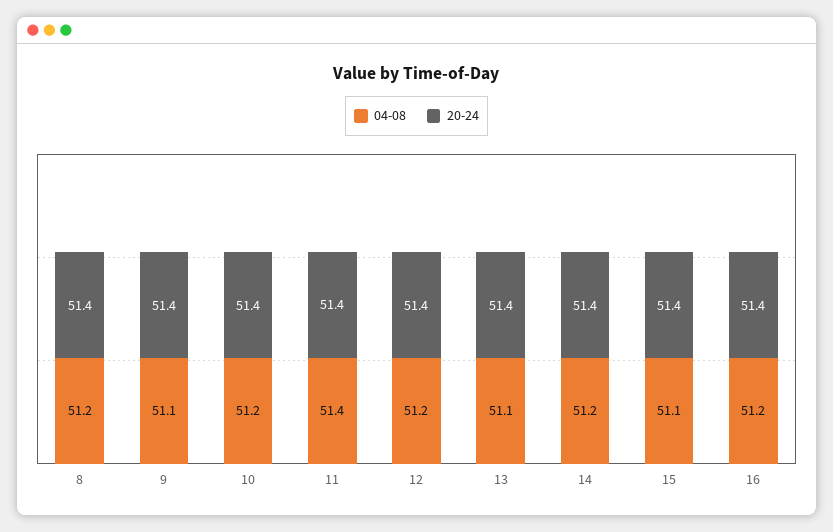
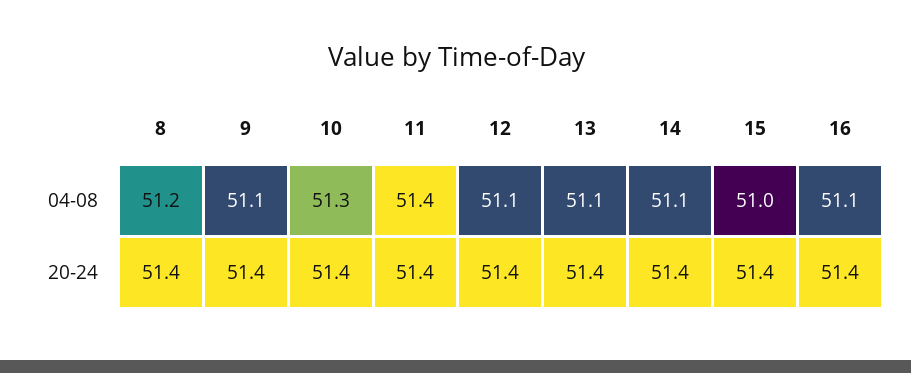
  {
    "04-08": {
      "8": 51.2,
      "9": 51.1,
-     "10": 51.2,
+     "10": 51.3,
      "11": 51.4,
-     "12": 51.2,
+     "12": 51.1,
      "13": 51.1,
-     "14": 51.2,
+     "14": 51.1,
-     "15": 51.1,
+     "15": 51,
-     "16": 51.2
+     "16": 51.1
    },
    "20-24": {
      "8": 51.4,
      "9": 51.4,
      "10": 51.4,
      "11": 51.4,
      "12": 51.4,
      "13": 51.4,
      "14": 51.4,
      "15": 51.4,
      "16": 51.4
    }
  }

